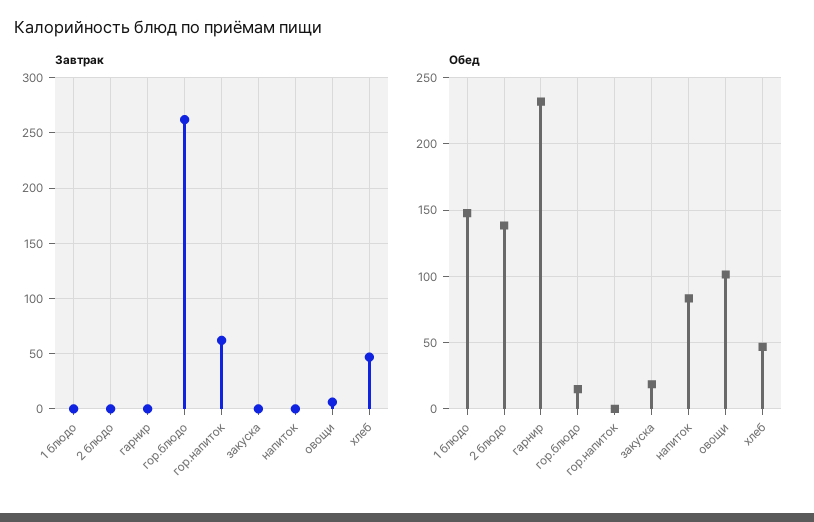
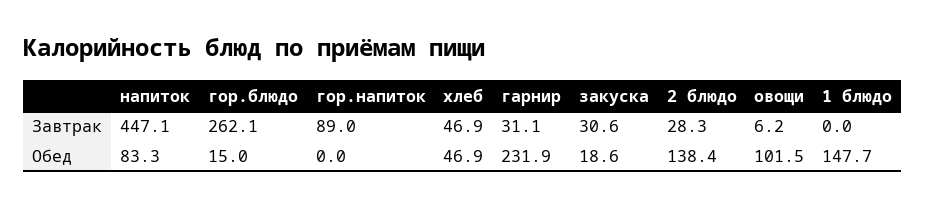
  {
    "Завтрак": {
      "1 блюдо": 0,
-     "2 блюдо": 0,
+     "2 блюдо": 28.3,
-     "гарнир": 0,
+     "гарнир": 31.1,
      "гор.блюдо": 262.1,
-     "гор.напиток": 60,
+     "гор.напиток": 89,
-     "закуска": 0,
+     "закуска": 30.6,
-     "напиток": 0,
+     "напиток": 447.1,
      "овощи": 6.2,
      "хлеб": 46.9
    },
    "Обед": {
      "1 блюдо": 147.7,
      "2 блюдо": 138.4,
      "гарнир": 231.9,
      "гор.блюдо": 15,
      "гор.напиток": 0,
      "закуска": 18.6,
      "напиток": 83.3,
      "овощи": 101.5,
      "хлеб": 46.9
    }
  }

